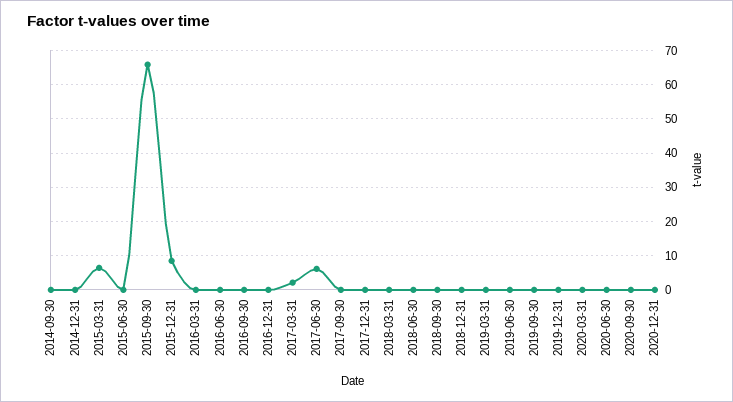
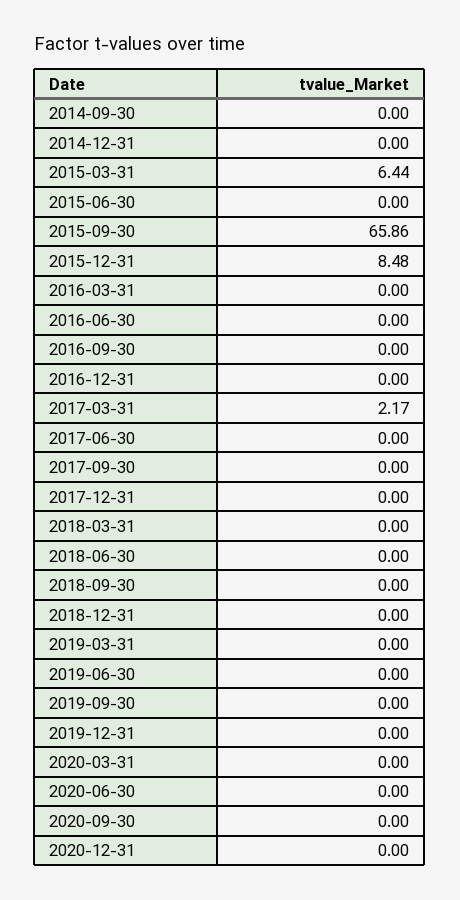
  {
    "2014-09-30": 0,
    "2014-12-31": 0,
    "2015-03-31": 6.44,
    "2015-06-30": 0,
    "2015-09-30": 65.86,
    "2015-12-31": 8.48,
    "2016-03-31": 0,
    "2016-06-30": 0,
    "2016-09-30": 0,
    "2016-12-31": 0,
    "2017-03-31": 2.17,
-   "2017-06-30": 6,
+   "2017-06-30": 0,
    "2017-09-30": 0,
    "2017-12-31": 0,
    "2018-03-31": 0,
    "2018-06-30": 0,
    "2018-09-30": 0,
    "2018-12-31": 0,
    "2019-03-31": 0,
    "2019-06-30": 0,
    "2019-09-30": 0,
    "2019-12-31": 0,
    "2020-03-31": 0,
    "2020-06-30": 0,
    "2020-09-30": 0,
    "2020-12-31": 0
  }

